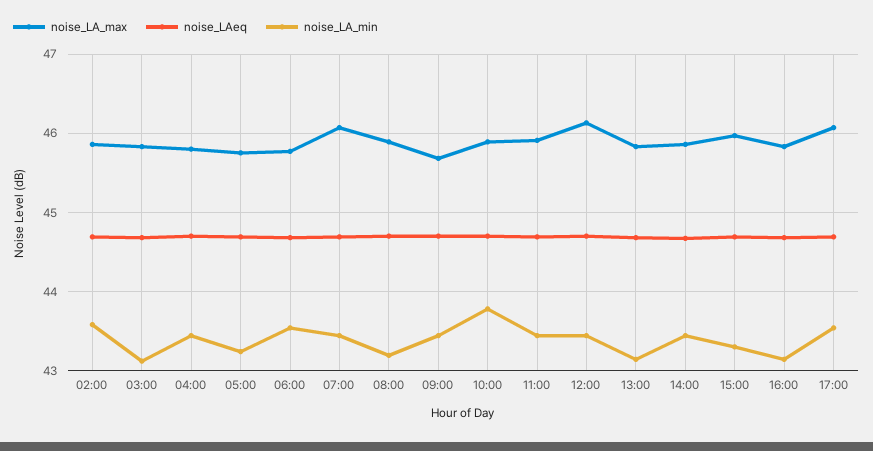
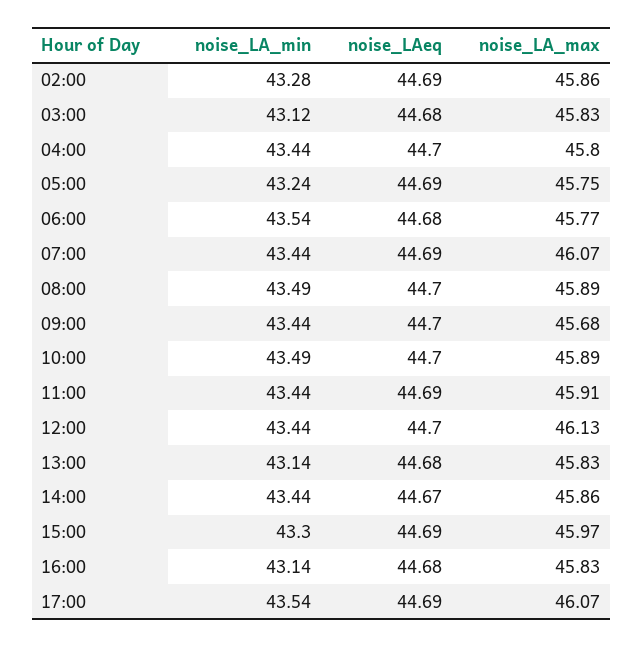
  {
    "noise_LA_max": {
      "02:00": 45.86,
      "03:00": 45.83,
      "04:00": 45.8,
      "05:00": 45.75,
      "06:00": 45.77,
      "07:00": 46.07,
      "08:00": 45.89,
      "09:00": 45.68,
      "10:00": 45.89,
      "11:00": 45.91,
      "12:00": 46.13,
      "13:00": 45.83,
      "14:00": 45.86,
      "15:00": 45.97,
      "16:00": 45.83,
      "17:00": 46.07
    },
    "noise_LAeq": {
      "02:00": 44.69,
      "03:00": 44.68,
      "04:00": 44.7,
      "05:00": 44.69,
      "06:00": 44.68,
      "07:00": 44.69,
      "08:00": 44.7,
      "09:00": 44.7,
      "10:00": 44.7,
      "11:00": 44.69,
      "12:00": 44.7,
      "13:00": 44.68,
      "14:00": 44.67,
      "15:00": 44.69,
      "16:00": 44.68,
      "17:00": 44.69
    },
    "noise_LA_min": {
-     "02:00": 43.6,
+     "02:00": 43.28,
      "03:00": 43.12,
      "04:00": 43.44,
      "05:00": 43.24,
      "06:00": 43.54,
      "07:00": 43.44,
-     "08:00": 43.2,
+     "08:00": 43.49,
      "09:00": 43.44,
-     "10:00": 43.8,
+     "10:00": 43.49,
      "11:00": 43.44,
      "12:00": 43.44,
      "13:00": 43.14,
      "14:00": 43.44,
      "15:00": 43.3,
      "16:00": 43.14,
      "17:00": 43.54
    }
  }

